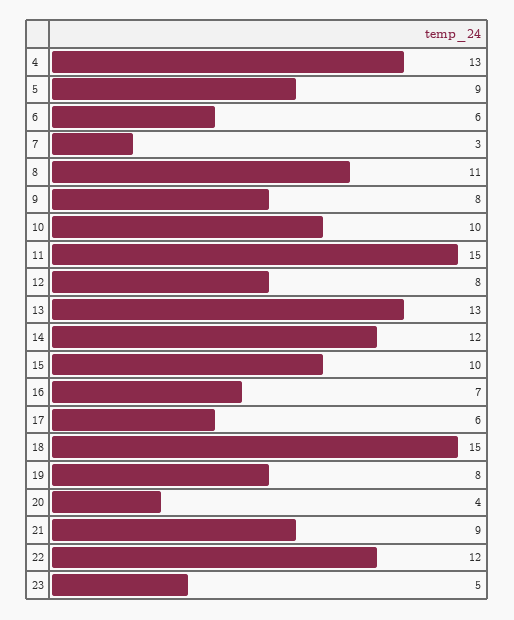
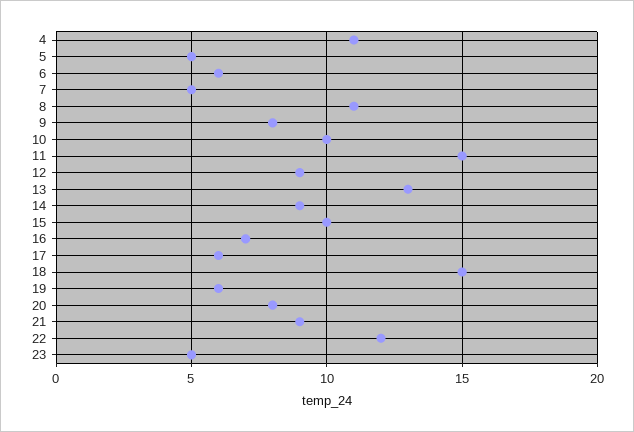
  {
-   "4": 13,
+   "4": 11,
-   "5": 9,
+   "5": 5,
    "6": 6,
-   "7": 3,
+   "7": 5,
    "8": 11,
    "9": 8,
    "10": 10,
    "11": 15,
-   "12": 8,
+   "12": 9,
    "13": 13,
-   "14": 12,
+   "14": 9,
    "15": 10,
    "16": 7,
    "17": 6,
    "18": 15,
-   "19": 8,
+   "19": 6,
-   "20": 4,
+   "20": 8,
    "21": 9,
    "22": 12,
    "23": 5
  }

